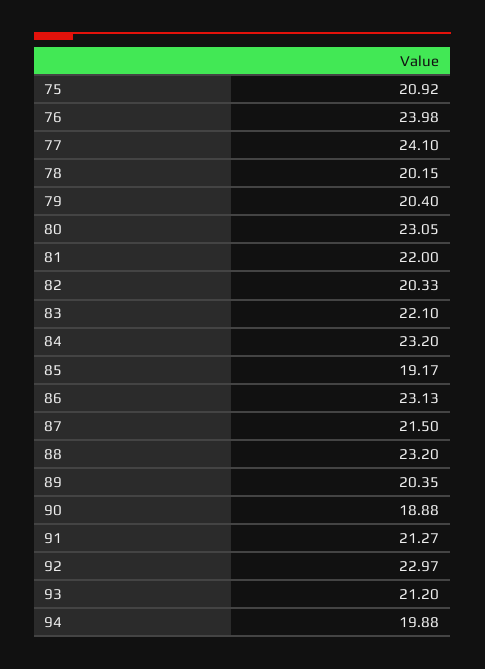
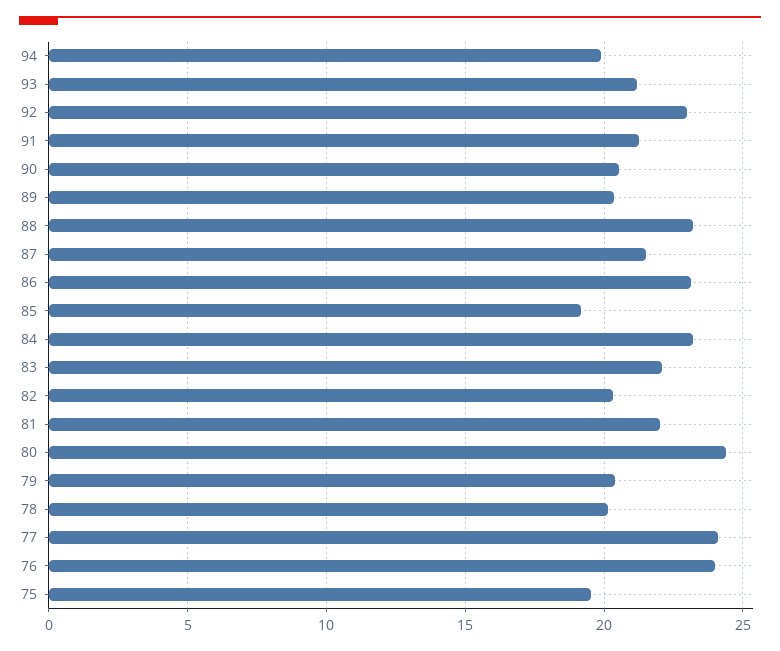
  {
-   "75": 20.92,
+   "75": 19.5,
    "76": 23.98,
    "77": 24.1,
    "78": 20.15,
    "79": 20.4,
-   "80": 23.05,
+   "80": 24.5,
    "81": 22,
    "82": 20.33,
    "83": 22.1,
    "84": 23.2,
    "85": 19.17,
    "86": 23.13,
    "87": 21.5,
    "88": 23.2,
    "89": 20.35,
-   "90": 18.88,
+   "90": 20.5,
    "91": 21.27,
    "92": 22.97,
    "93": 21.2,
    "94": 19.88
  }

